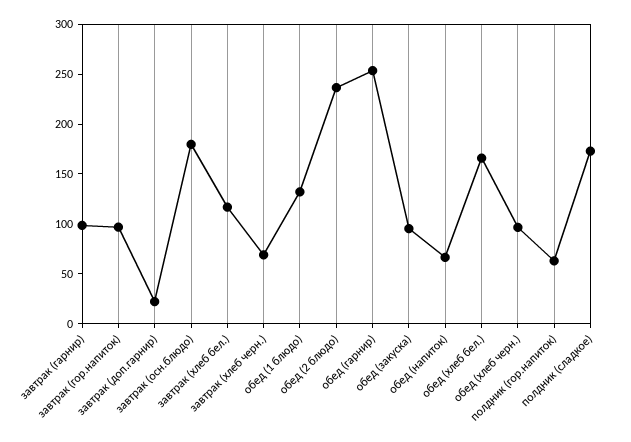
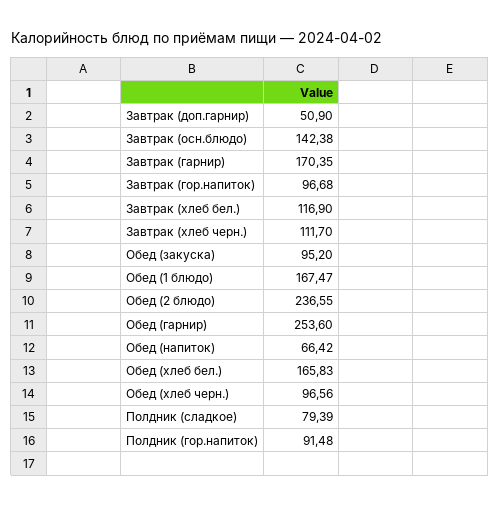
  {
-   "завтрак (гарнир)": 100,
+   "завтрак (гарнир)": 170.35,
    "завтрак (гор.напиток)": 96.68,
-   "завтрак (доп.гарнир)": 20,
+   "завтрак (доп.гарнир)": 50.9,
-   "завтрак (осн.блюдо)": 180,
+   "завтрак (осн.блюдо)": 142.38,
    "завтрак (хлеб бел.)": 116.9,
-   "завтрак (хлеб черн.)": 70,
+   "завтрак (хлеб черн.)": 111.7,
-   "обед (1 блюдо)": 130,
+   "обед (1 блюдо)": 167.47,
    "обед (2 блюдо)": 236.55,
    "обед (гарнир)": 253.6,
    "обед (закуска)": 95.2,
    "обед (напиток)": 66.42,
    "обед (хлеб бел.)": 165.83,
    "обед (хлеб черн.)": 96.56,
-   "полдник (гор.напиток)": 60,
+   "полдник (гор.напиток)": 91.48,
-   "полдник (сладкое)": 170
+   "полдник (сладкое)": 79.39
  }

